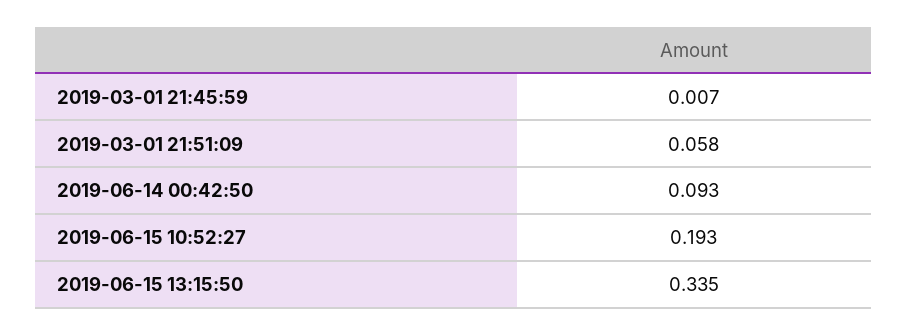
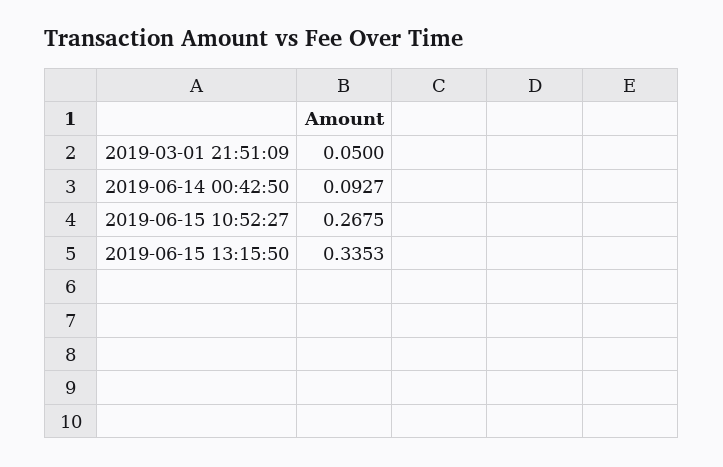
  {
-   "2019-03-01 21:45:59": 0.007,
-   "2019-03-01 21:51:09": 0.058,
+   "2019-03-01 21:51:09": 0.05,
    "2019-06-14 00:42:50": 0.0927,
-   "2019-06-15 10:52:27": 0.193,
+   "2019-06-15 10:52:27": 0.2675,
    "2019-06-15 13:15:50": 0.3353
  }

